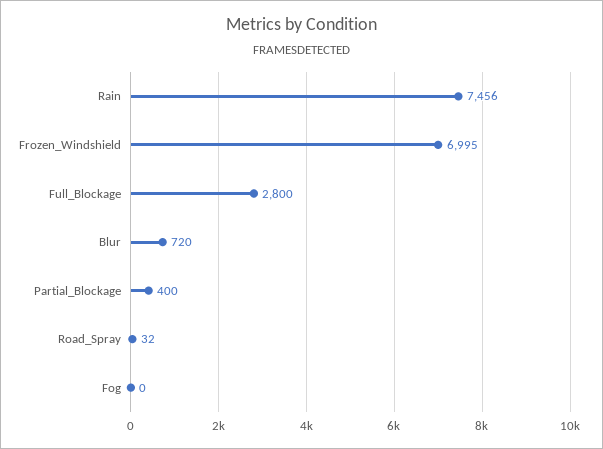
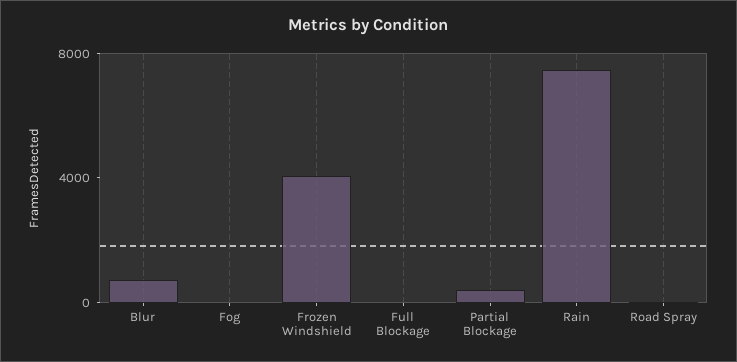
  {
    "Rain": 7456,
-   "Frozen_Windshield": 6995,
+   "Frozen_Windshield": 4000,
-   "Full_Blockage": 2800,
+   "Full_Blockage": 0,
    "Blur": 720,
    "Partial_Blockage": 400,
    "Road_Spray": 32,
    "Fog": 0
  }

